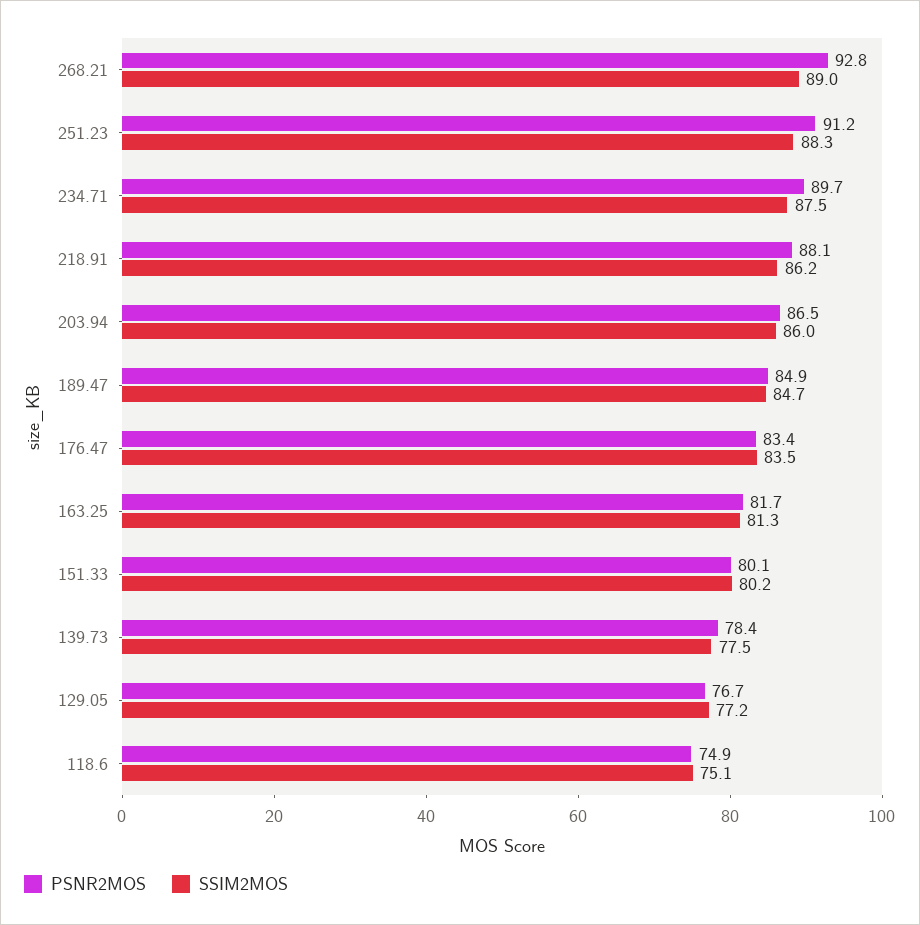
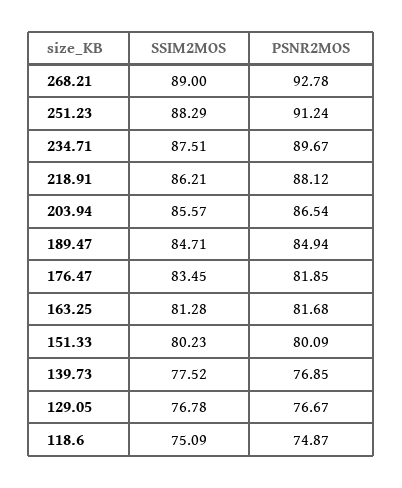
  {
    "PSNR2MOS": {
      "268.21": 92.78,
      "251.23": 91.24,
      "234.71": 89.67,
      "218.91": 88.12,
      "203.94": 86.54,
      "189.47": 84.94,
-     "176.47": 83.4,
+     "176.47": 81.85,
      "163.25": 81.68,
      "151.33": 80.09,
-     "139.73": 78.4,
+     "139.73": 76.85,
      "129.05": 76.67,
      "118.6": 74.87
    },
    "SSIM2MOS": {
      "268.21": 89,
      "251.23": 88.29,
      "234.71": 87.51,
      "218.91": 86.21,
-     "203.94": 86,
+     "203.94": 85.57,
      "189.47": 84.71,
      "176.47": 83.45,
      "163.25": 81.28,
      "151.33": 80.23,
      "139.73": 77.52,
-     "129.05": 77.2,
+     "129.05": 76.78,
      "118.6": 75.09
    }
  }

